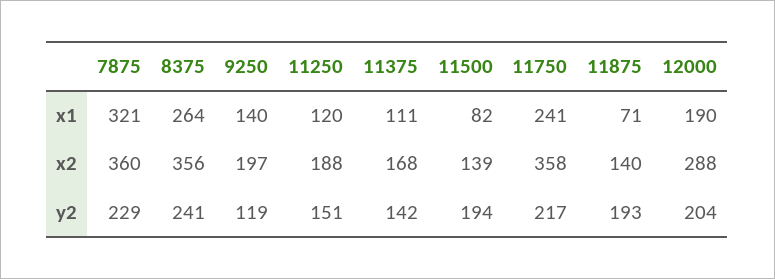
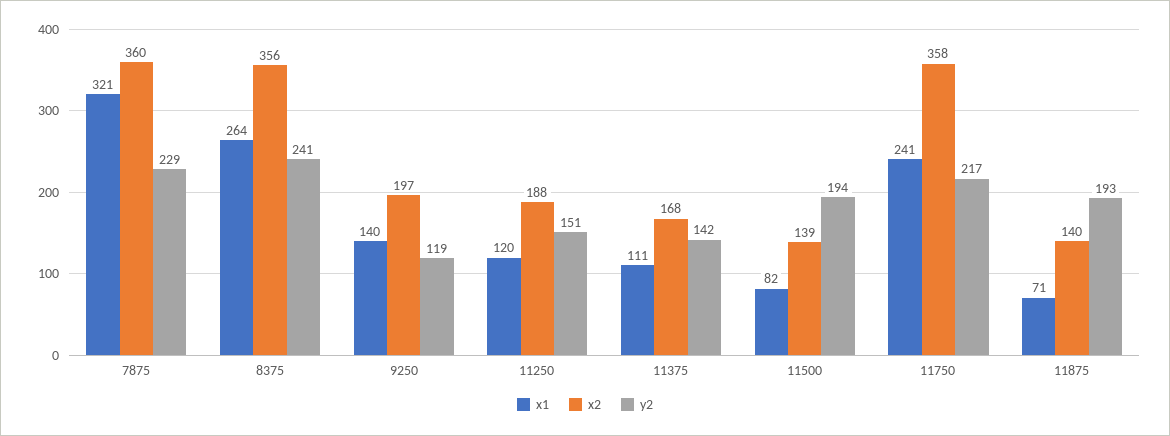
  {
    "x1": {
      "7875": 321,
      "8375": 264,
      "9250": 140,
      "11250": 120,
      "11375": 111,
      "11500": 82,
      "11750": 241,
-     "11875": 71,
+     "11875": 71
-     "12000": 190
    },
    "x2": {
      "7875": 360,
      "8375": 356,
      "9250": 197,
      "11250": 188,
      "11375": 168,
      "11500": 139,
      "11750": 358,
-     "11875": 140,
+     "11875": 140
-     "12000": 288
    },
    "y2": {
      "7875": 229,
      "8375": 241,
      "9250": 119,
      "11250": 151,
      "11375": 142,
      "11500": 194,
      "11750": 217,
-     "11875": 193,
+     "11875": 193
-     "12000": 204
    }
  }

